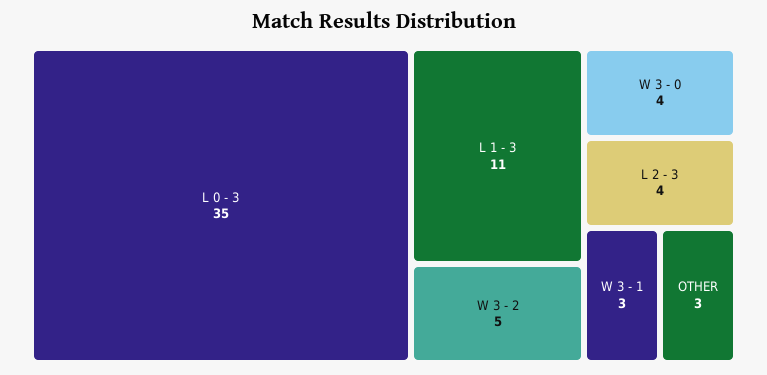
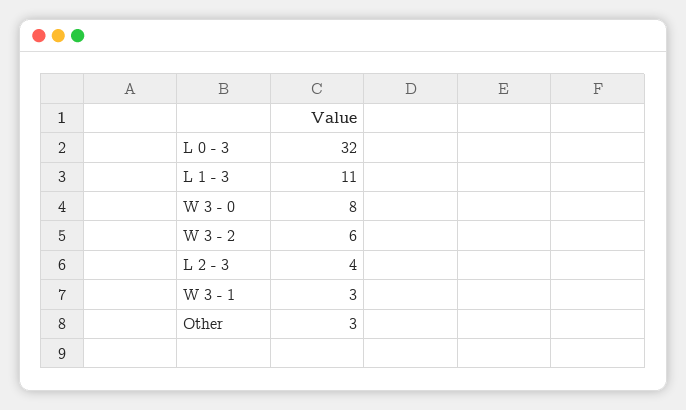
  {
-   "L 0 - 3": 35,
+   "L 0 - 3": 32,
    "L 1 - 3": 11,
-   "W 3 - 2": 5,
+   "W 3 - 2": 6,
-   "W 3 - 0": 4,
+   "W 3 - 0": 8,
    "L 2 - 3": 4,
    "W 3 - 1": 3,
    "OTHER": 3
  }

